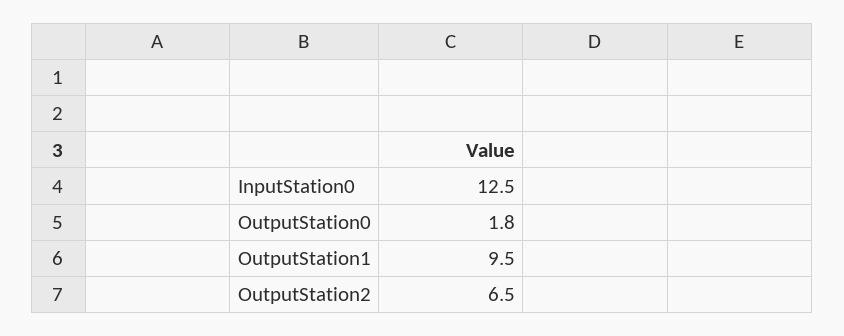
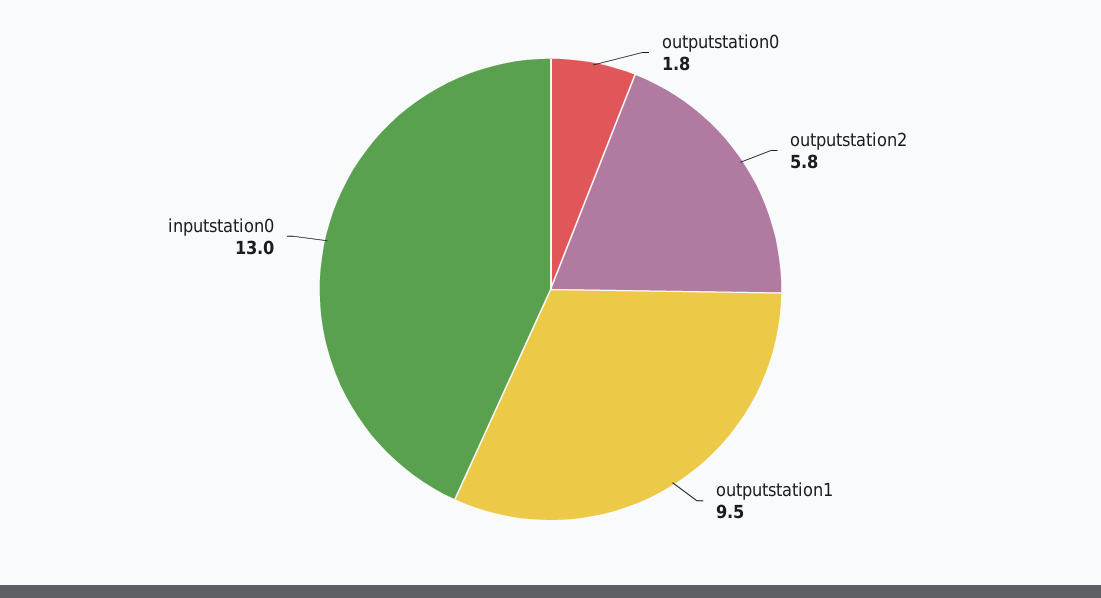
  {
-   "InputStation0": 12.5,
+   "InputStation0": 13,
    "OutputStation0": 1.8,
    "OutputStation1": 9.5,
-   "OutputStation2": 6.5
+   "OutputStation2": 5.8
  }

